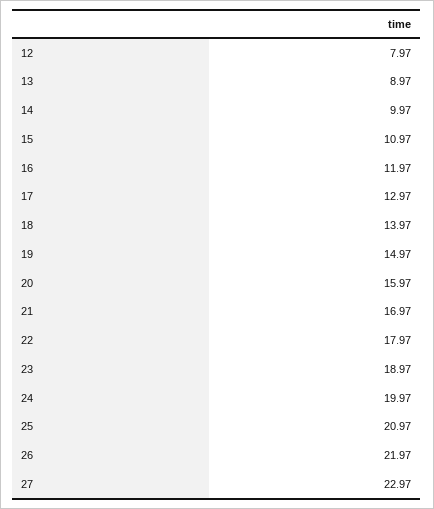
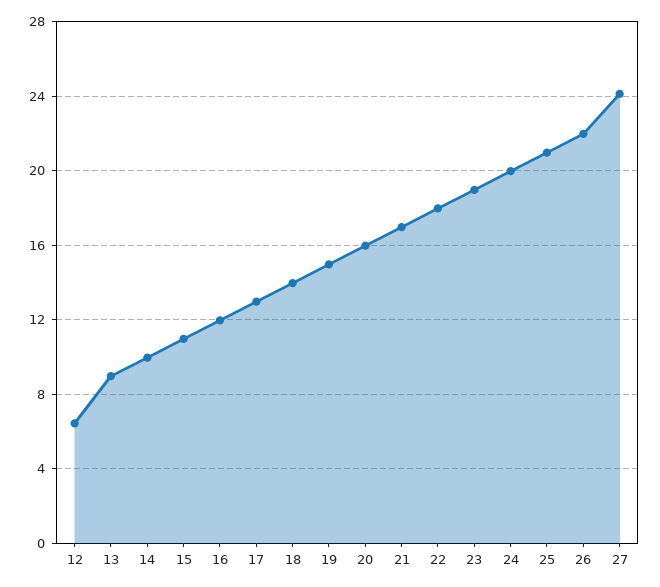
  {
-   "12": 7.97,
+   "12": 6.5,
    "13": 8.97,
    "14": 9.97,
    "15": 10.97,
    "16": 11.97,
    "17": 12.97,
    "18": 13.97,
    "19": 14.97,
    "20": 15.97,
    "21": 16.97,
    "22": 17.97,
    "23": 18.97,
    "24": 19.97,
    "25": 20.97,
    "26": 21.97,
-   "27": 22.97
+   "27": 24
  }

